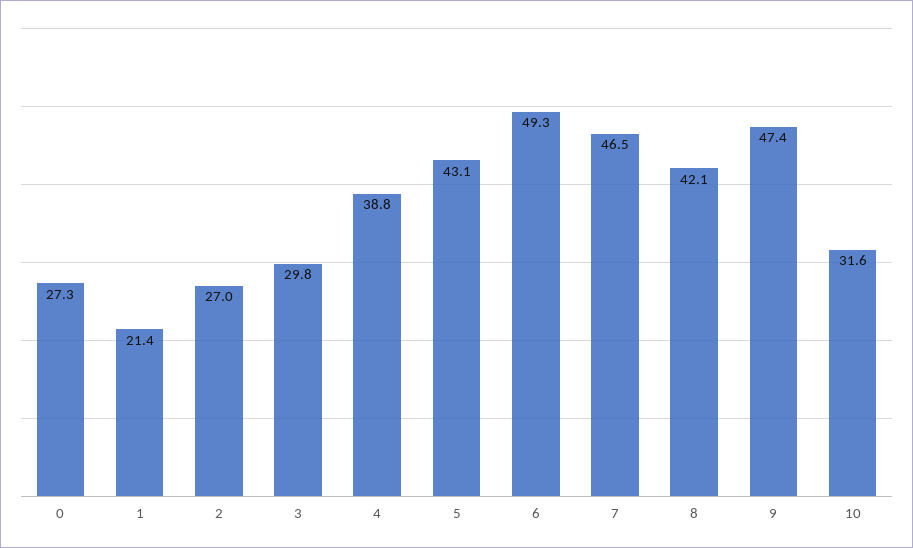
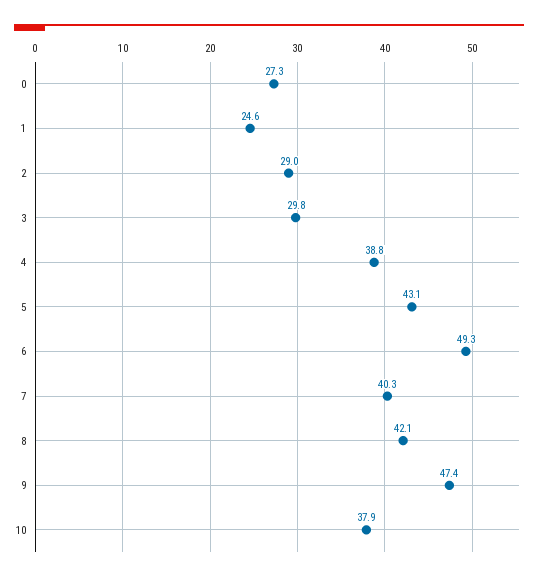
  {
    "0": 27.3,
-   "1": 21.4,
+   "1": 24.6,
-   "2": 27,
+   "2": 29,
    "3": 29.8,
    "4": 38.8,
    "5": 43.1,
    "6": 49.3,
-   "7": 46.5,
+   "7": 40.3,
    "8": 42.1,
    "9": 47.4,
-   "10": 31.6
+   "10": 37.9
  }

